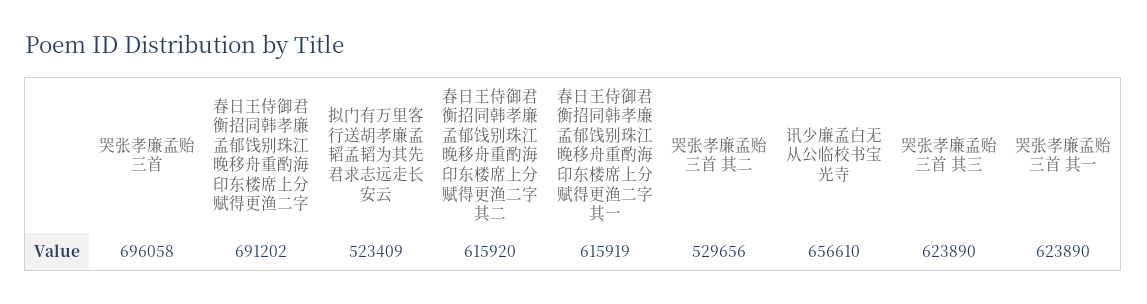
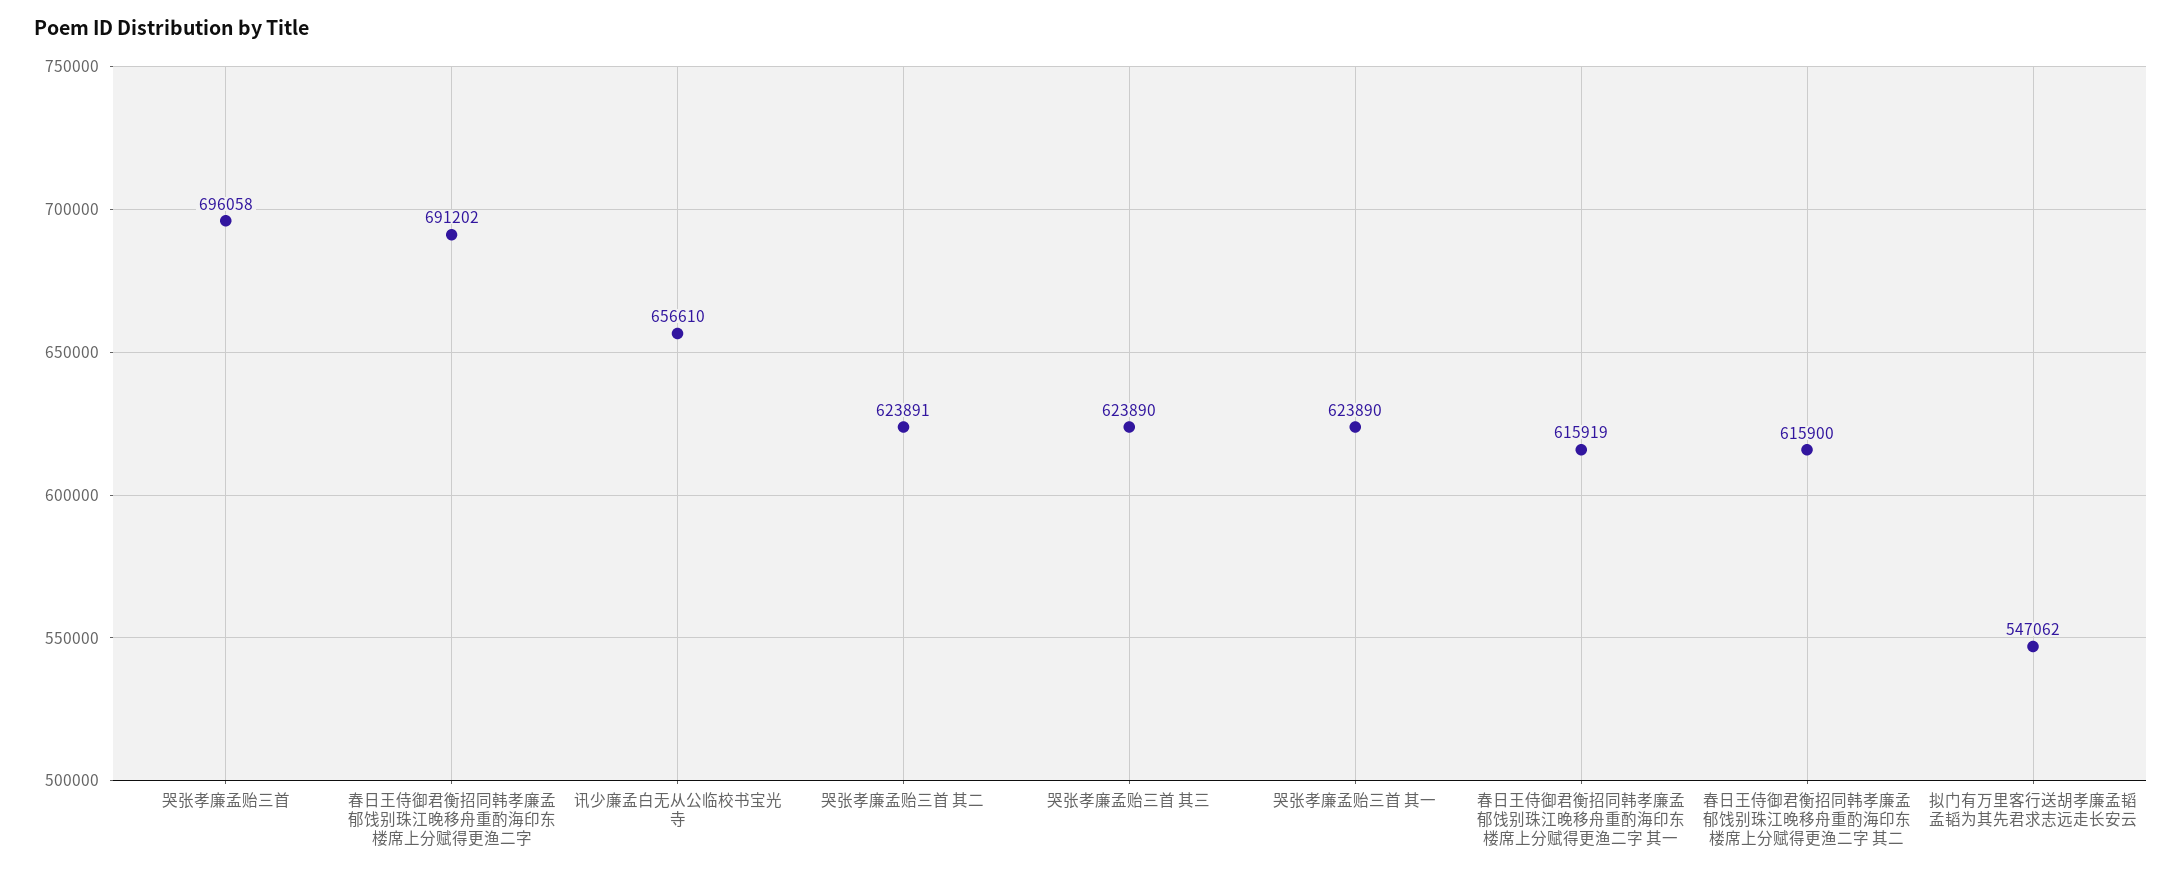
  {
    "哭张孝廉孟贻三首": 696058,
    "春日王侍御君衡招同韩孝廉孟郁饯别珠江晚移舟重酌海印东楼席上分赋得更渔二字": 691202,
-   "拟门有万里客行送胡孝廉孟韬孟韬为其先君求志远走长安云": 523409,
+   "拟门有万里客行送胡孝廉孟韬孟韬为其先君求志远走长安云": 547062,
-   "春日王侍御君衡招同韩孝廉孟郁饯别珠江晚移舟重酌海印东楼席上分赋得更渔二字 其二": 615920,
+   "春日王侍御君衡招同韩孝廉孟郁饯别珠江晚移舟重酌海印东楼席上分赋得更渔二字 其二": 615900,
    "春日王侍御君衡招同韩孝廉孟郁饯别珠江晚移舟重酌海印东楼席上分赋得更渔二字 其一": 615919,
-   "哭张孝廉孟贻三首 其二": 529656,
+   "哭张孝廉孟贻三首 其二": 623891,
    "讯少廉孟白无从公临校书宝光寺": 656610,
    "哭张孝廉孟贻三首 其三": 623890,
    "哭张孝廉孟贻三首 其一": 623890
  }

